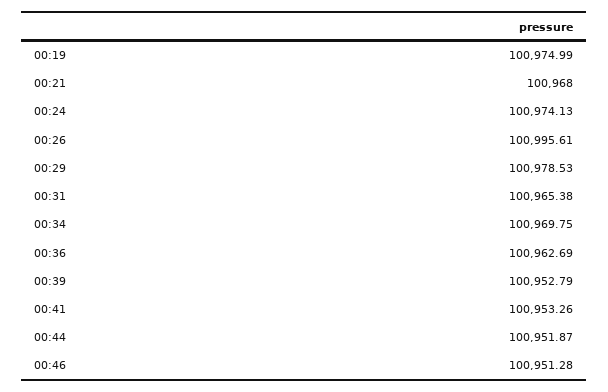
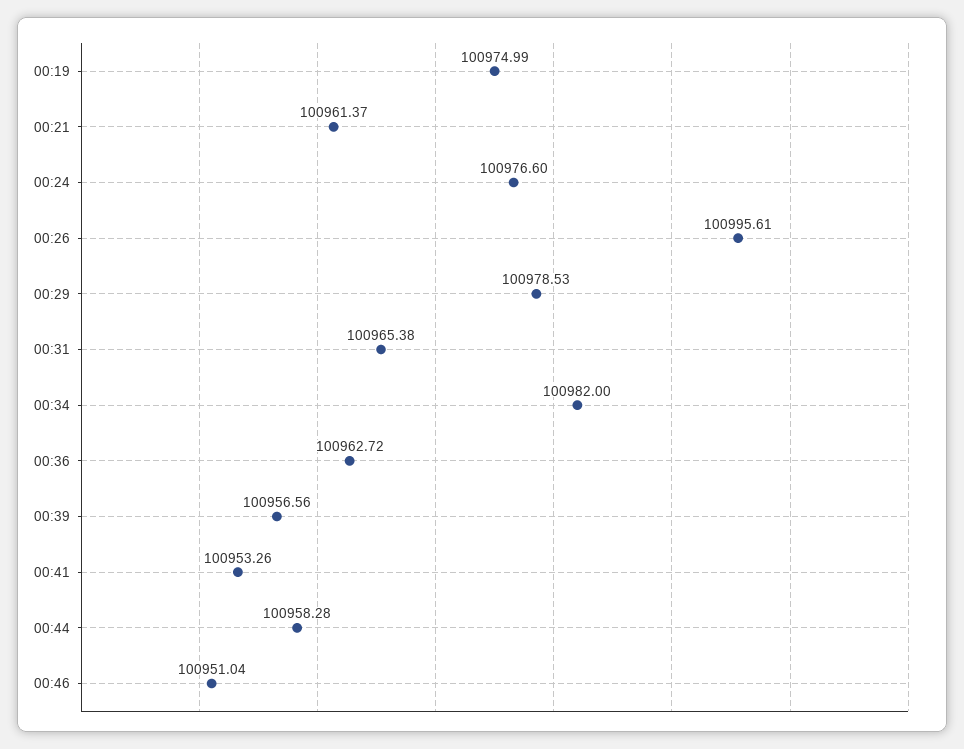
  {
    "00:19": 100974.99,
-   "00:21": 100968,
+   "00:21": 100961.37,
-   "00:24": 100974.13,
+   "00:24": 100976.6,
    "00:26": 100995.61,
    "00:29": 100978.53,
    "00:31": 100965.38,
-   "00:34": 100969.75,
+   "00:34": 100982,
-   "00:36": 100962.69,
+   "00:36": 100962.72,
-   "00:39": 100952.79,
+   "00:39": 100956.56,
    "00:41": 100953.26,
-   "00:44": 100951.87,
+   "00:44": 100958.28,
-   "00:46": 100951.28
+   "00:46": 100951.04
  }

